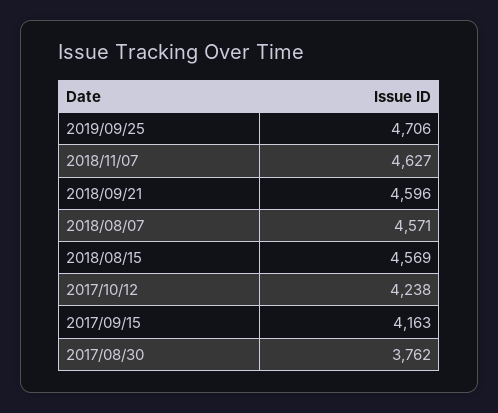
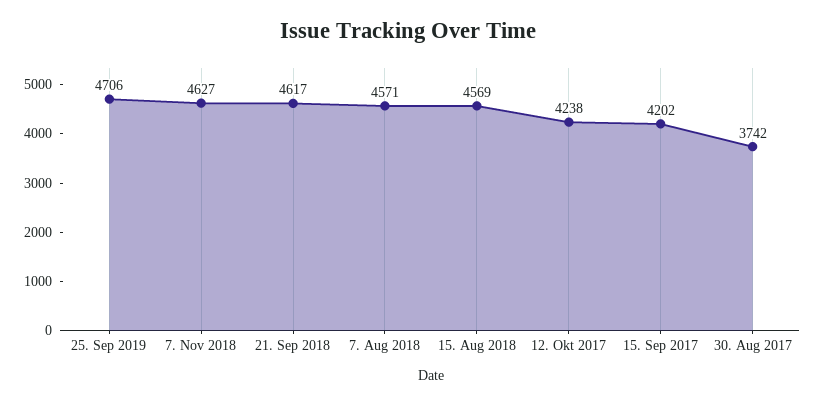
  {
    "2019/09/25": 4706,
    "2018/11/07": 4627,
-   "2018/09/21": 4596,
+   "2018/09/21": 4617,
    "2018/08/07": 4571,
    "2018/08/15": 4569,
    "2017/10/12": 4238,
-   "2017/09/15": 4163,
+   "2017/09/15": 4202,
-   "2017/08/30": 3762
+   "2017/08/30": 3742
  }

